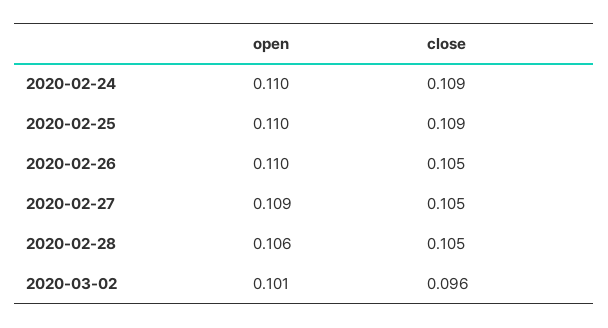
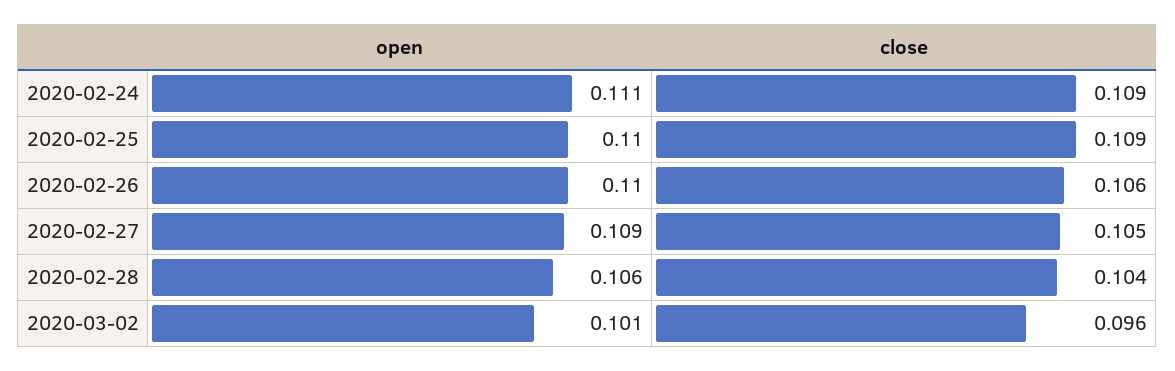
  {
    "open": {
-     "2020-02-24": 0.11,
+     "2020-02-24": 0.111,
      "2020-02-25": 0.11,
      "2020-02-26": 0.11,
      "2020-02-27": 0.109,
      "2020-02-28": 0.106,
      "2020-03-02": 0.101
    },
    "close": {
      "2020-02-24": 0.109,
      "2020-02-25": 0.109,
-     "2020-02-26": 0.105,
+     "2020-02-26": 0.106,
      "2020-02-27": 0.105,
-     "2020-02-28": 0.105,
+     "2020-02-28": 0.104,
      "2020-03-02": 0.096
    }
  }

